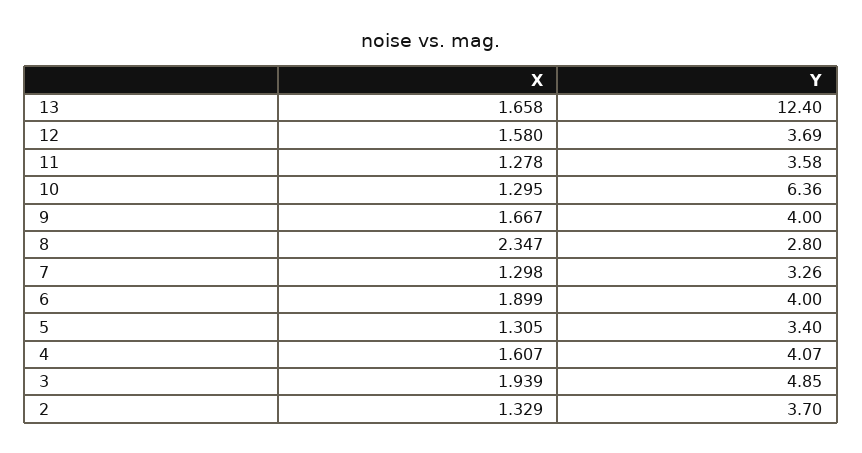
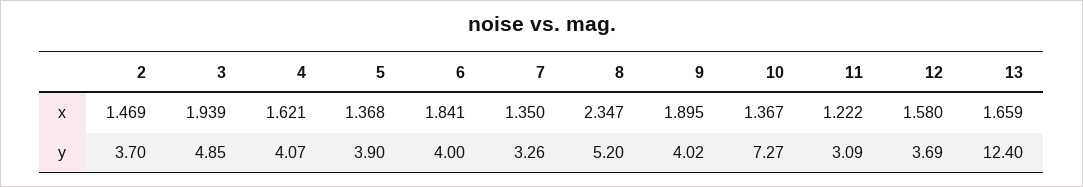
  {
    "X": {
-     "13": 1.658,
+     "13": 1.659,
      "12": 1.58,
-     "11": 1.278,
+     "11": 1.222,
-     "10": 1.295,
+     "10": 1.367,
-     "9": 1.667,
+     "9": 1.895,
      "8": 2.347,
-     "7": 1.298,
+     "7": 1.35,
-     "6": 1.899,
+     "6": 1.841,
-     "5": 1.305,
+     "5": 1.368,
-     "4": 1.607,
+     "4": 1.621,
      "3": 1.939,
-     "2": 1.329
+     "2": 1.469
    },
    "Y": {
      "13": 12.4,
      "12": 3.69,
-     "11": 3.58,
+     "11": 3.09,
-     "10": 6.36,
+     "10": 7.27,
-     "9": 4,
+     "9": 4.02,
-     "8": 2.8,
+     "8": 5.2,
      "7": 3.26,
      "6": 4,
-     "5": 3.4,
+     "5": 3.9,
      "4": 4.07,
      "3": 4.85,
      "2": 3.7
    }
  }

